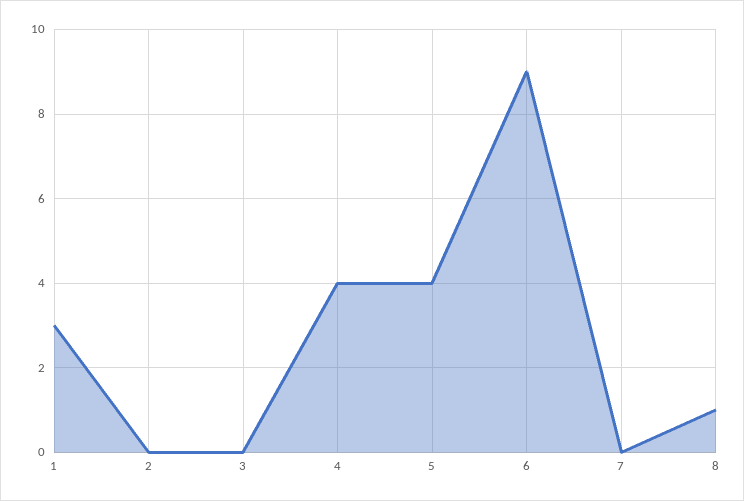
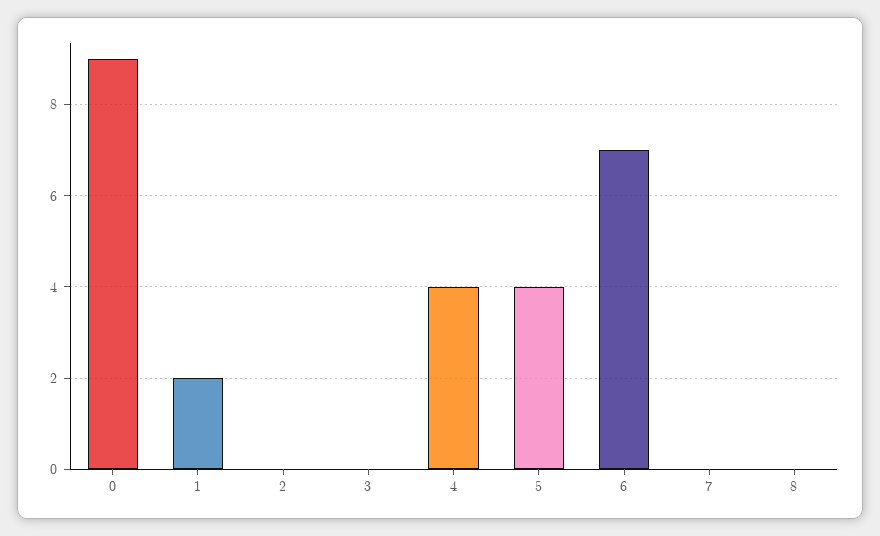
  {
-   "1": 3,
+   "1": 2,
    "2": 0,
    "3": 0,
    "4": 4,
    "5": 4,
-   "6": 9,
+   "6": 7,
    "7": 0,
-   "8": 1
+   "8": 0,
+   "0": 9
  }

